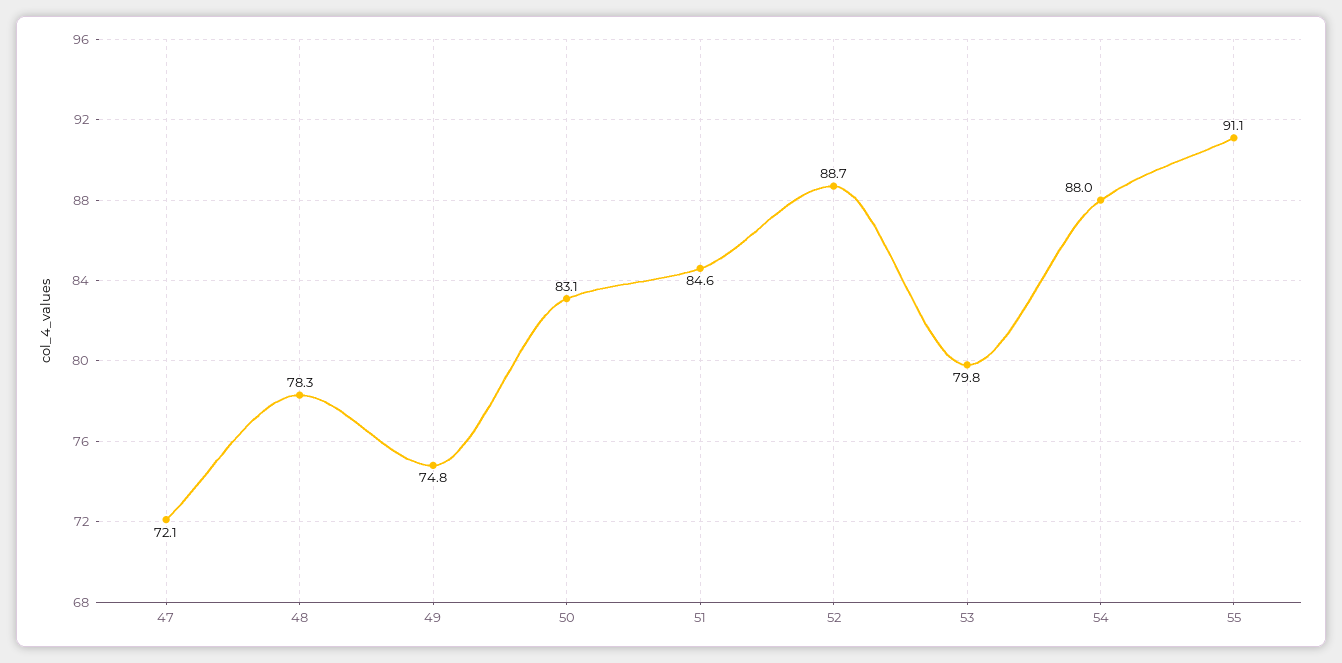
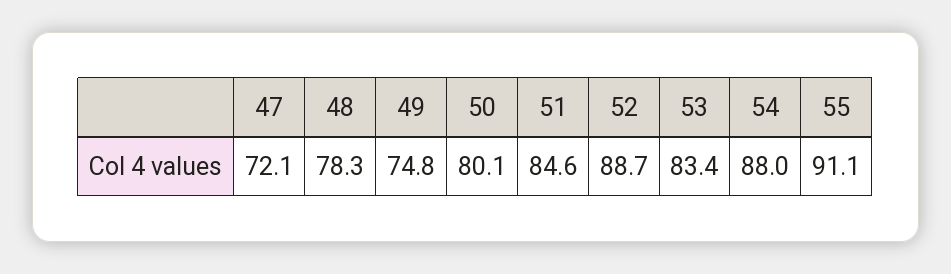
  {
    "47": 72.1,
    "48": 78.3,
    "49": 74.8,
-   "50": 83.1,
+   "50": 80.1,
    "51": 84.6,
    "52": 88.7,
-   "53": 79.8,
+   "53": 83.4,
    "54": 88,
    "55": 91.1
  }

